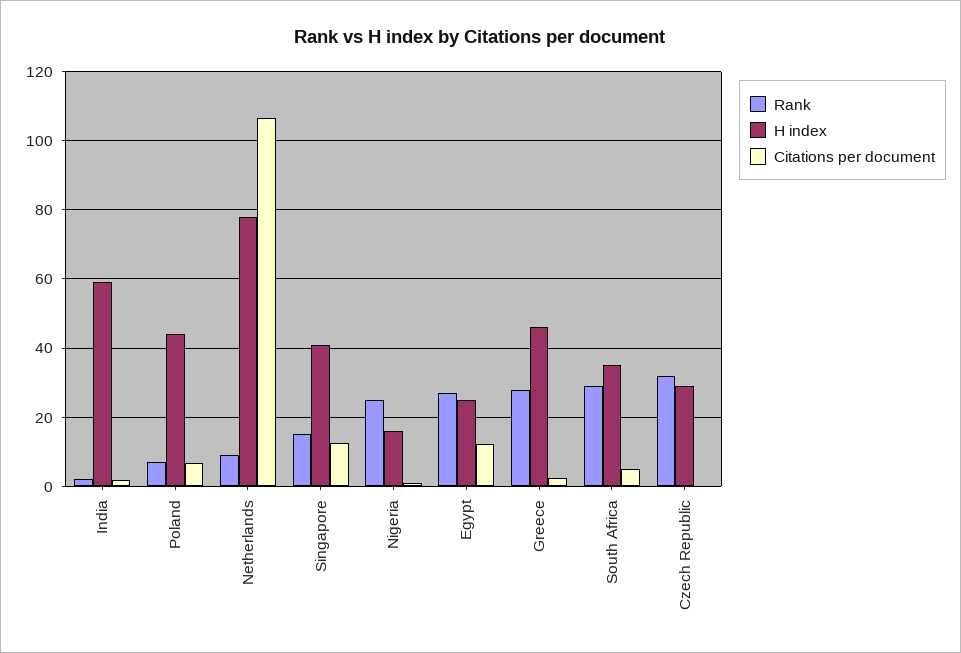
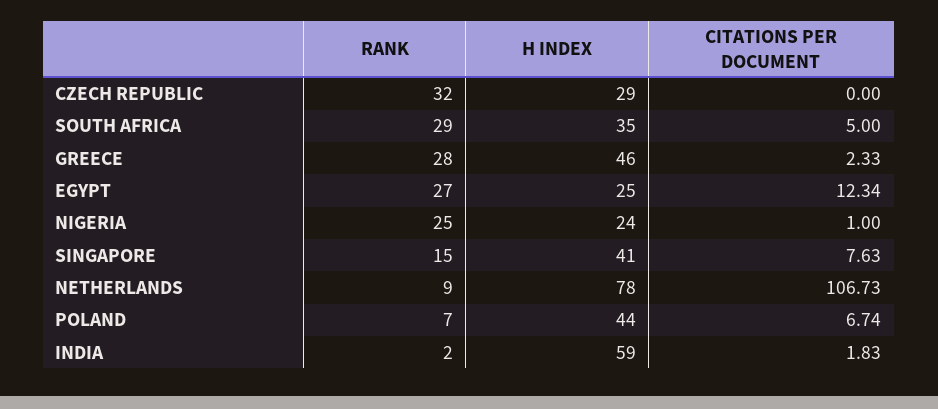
  {
    "Rank": {
      "India": 2,
      "Poland": 7,
      "Netherlands": 9,
      "Singapore": 15,
      "Nigeria": 25,
      "Egypt": 27,
      "Greece": 28,
      "South Africa": 29,
      "Czech Republic": 32
    },
    "H index": {
      "India": 59,
      "Poland": 44,
      "Netherlands": 78,
      "Singapore": 41,
-     "Nigeria": 16,
+     "Nigeria": 24,
      "Egypt": 25,
      "Greece": 46,
      "South Africa": 35,
      "Czech Republic": 29
    },
    "Citations per document": {
      "India": 1.83,
      "Poland": 6.74,
      "Netherlands": 106.73,
-     "Singapore": 12,
+     "Singapore": 7.63,
      "Nigeria": 1,
      "Egypt": 12.34,
      "Greece": 2.33,
      "South Africa": 5,
      "Czech Republic": 0
    }
  }

